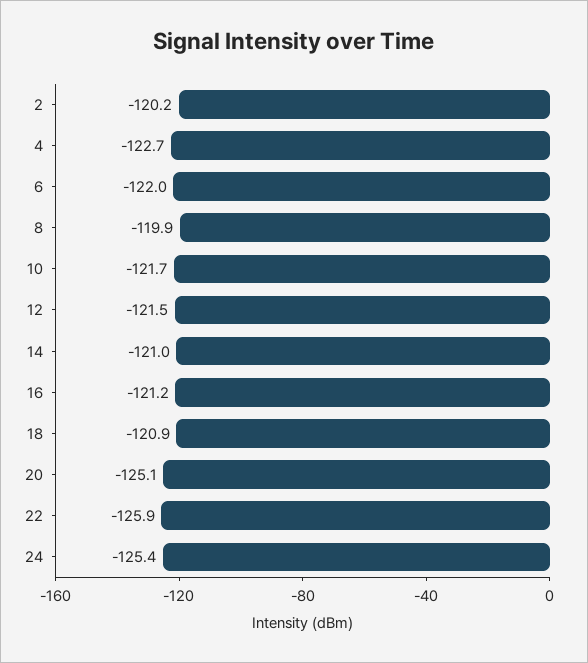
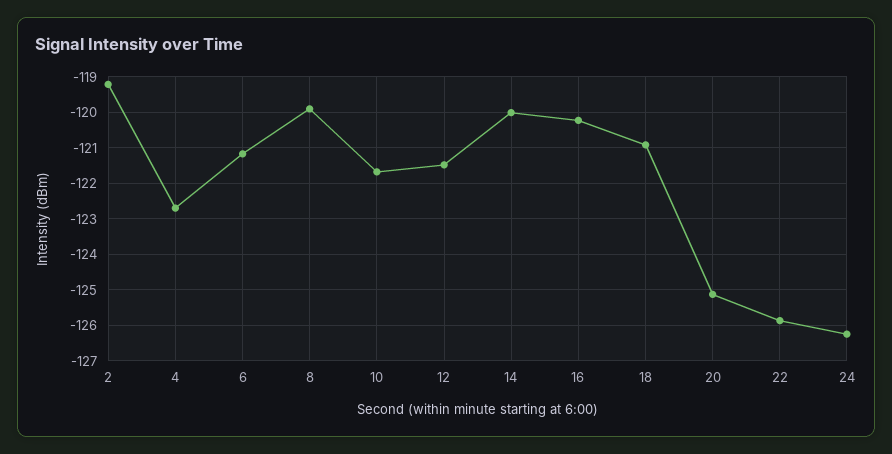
  {
-   "2": -120.2,
+   "2": -119.2,
    "4": -122.7,
-   "6": -122,
+   "6": -121.2,
    "8": -119.9,
    "10": -121.7,
    "12": -121.5,
-   "14": -121,
+   "14": -120,
-   "16": -121.2,
+   "16": -120.2,
    "18": -120.9,
    "20": -125.1,
    "22": -125.9,
-   "24": -125.4
+   "24": -126.2
  }

